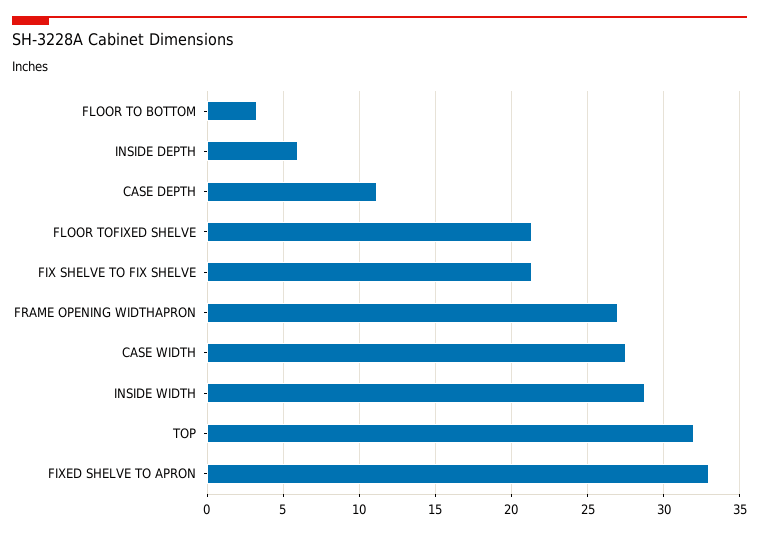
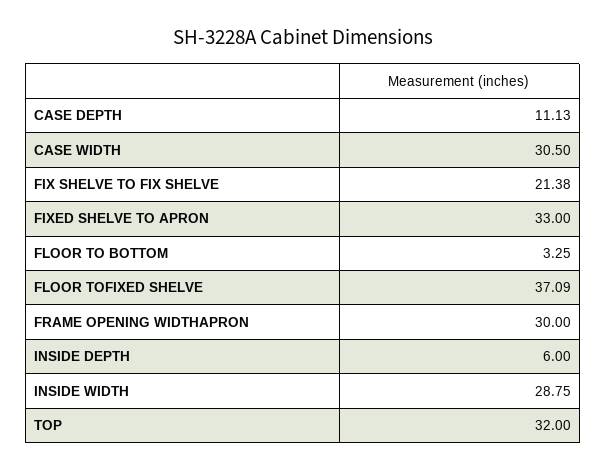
  {
    "FLOOR TO BOTTOM": 3.25,
    "INSIDE DEPTH": 6,
    "CASE DEPTH": 11.13,
-   "FLOOR TOFIXED SHELVE": 21.5,
+   "FLOOR TOFIXED SHELVE": 37.09,
    "FIX SHELVE TO FIX SHELVE": 21.38,
-   "FRAME OPENING WIDTHAPRON": 27,
+   "FRAME OPENING WIDTHAPRON": 30,
-   "CASE WIDTH": 27.5,
+   "CASE WIDTH": 30.5,
    "INSIDE WIDTH": 28.75,
    "TOP": 32,
    "FIXED SHELVE TO APRON": 33
  }

